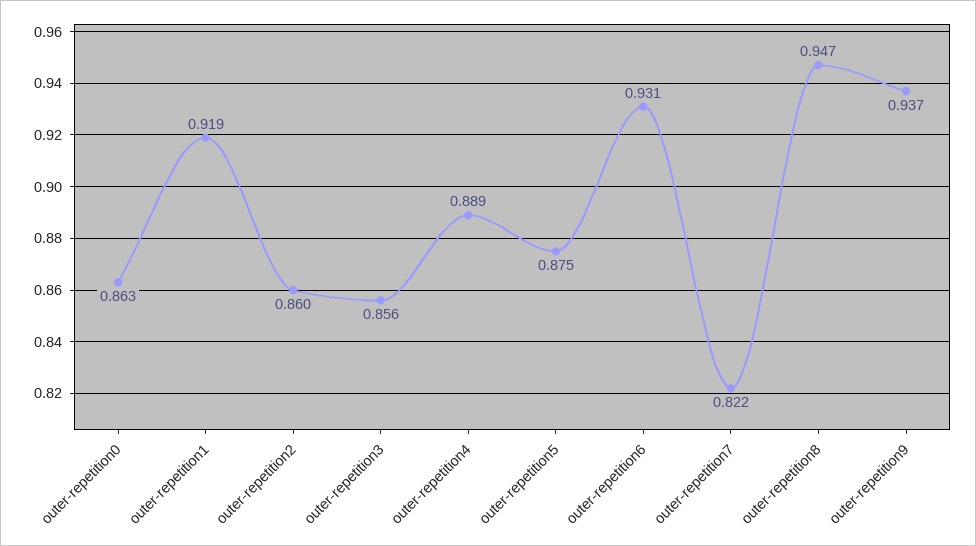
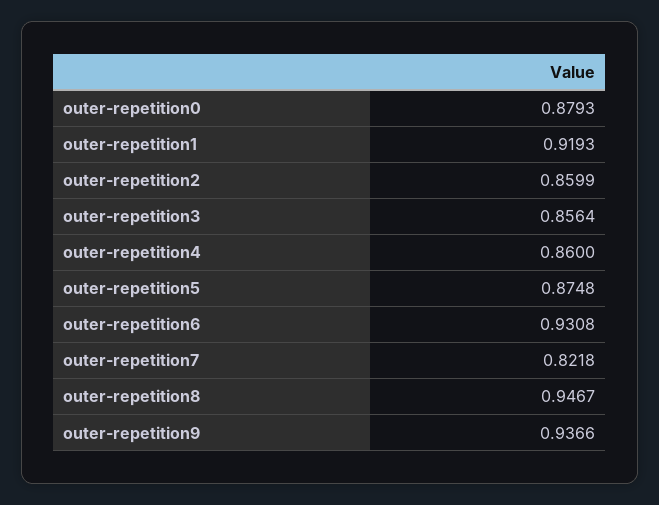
  {
-   "outer-repetition0": 0.863,
+   "outer-repetition0": 0.8793,
    "outer-repetition1": 0.9193,
    "outer-repetition2": 0.8599,
    "outer-repetition3": 0.8564,
-   "outer-repetition4": 0.889,
+   "outer-repetition4": 0.86,
    "outer-repetition5": 0.8748,
    "outer-repetition6": 0.9308,
    "outer-repetition7": 0.8218,
    "outer-repetition8": 0.9467,
    "outer-repetition9": 0.9366
  }

